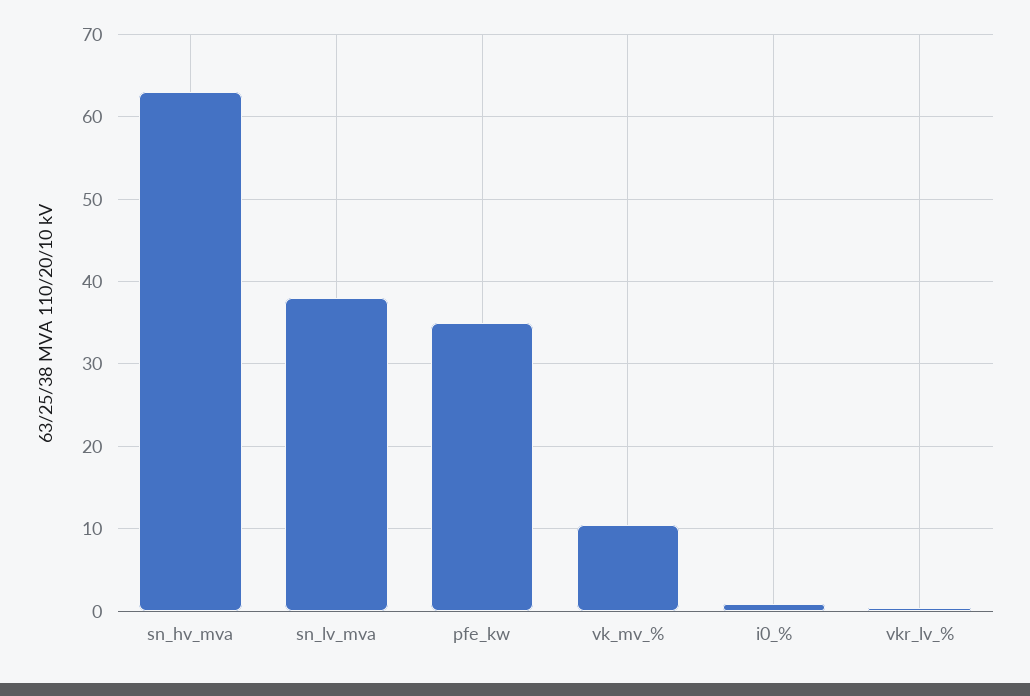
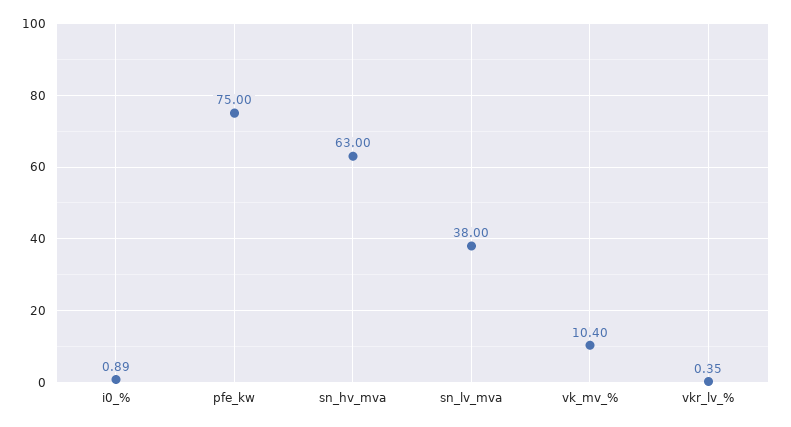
  {
    "sn_hv_mva": 63,
    "sn_lv_mva": 38,
-   "pfe_kw": 35,
+   "pfe_kw": 75,
    "vk_mv_%": 10.4,
    "i0_%": 0.89,
    "vkr_lv_%": 0.35
  }

